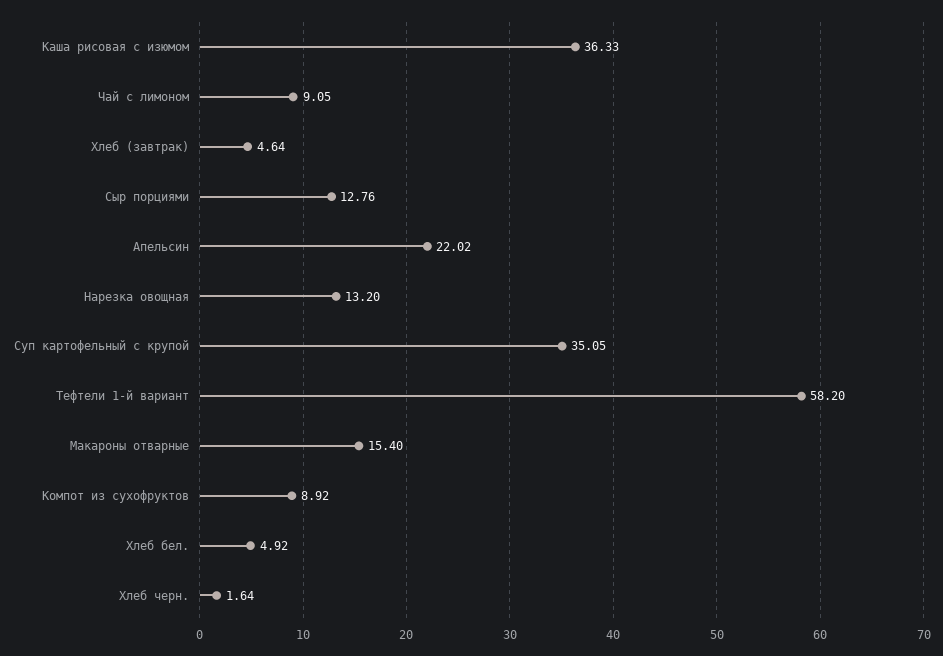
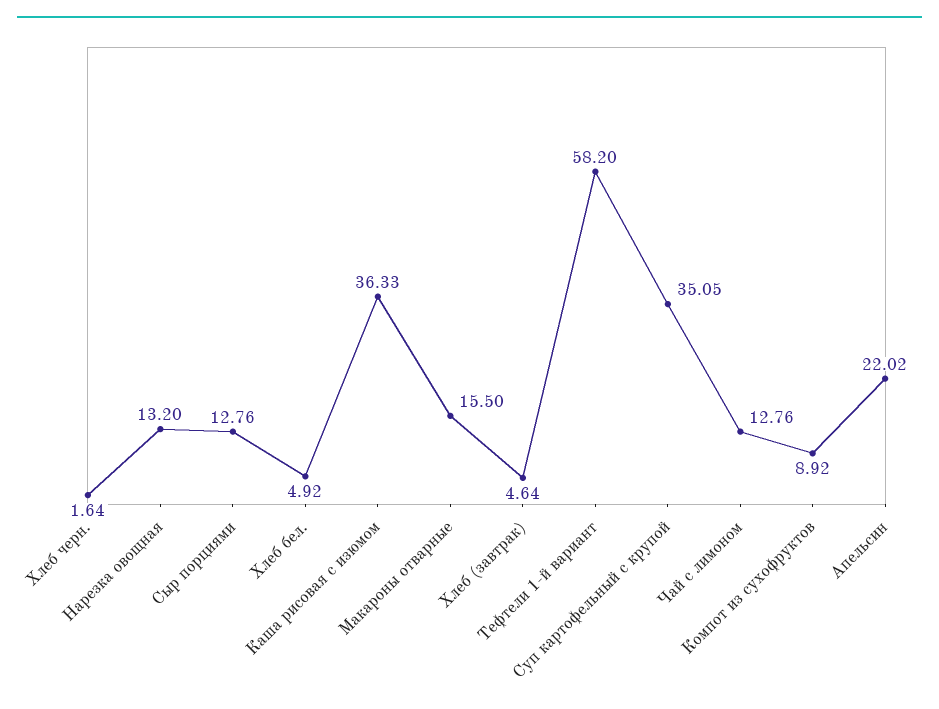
  {
    "Каша рисовая с изюмом": 36.33,
-   "Чай с лимоном": 9.05,
+   "Чай с лимоном": 12.76,
    "Хлеб (завтрак)": 4.64,
    "Сыр порциями": 12.76,
    "Апельсин": 22.02,
    "Нарезка овощная": 13.2,
    "Суп картофельный с крупой": 35.05,
    "Тефтели 1-й вариант": 58.2,
-   "Макароны отварные": 15.4,
+   "Макароны отварные": 15.5,
    "Компот из сухофруктов": 8.92,
    "Хлеб бел.": 4.92,
    "Хлеб черн.": 1.64
  }

